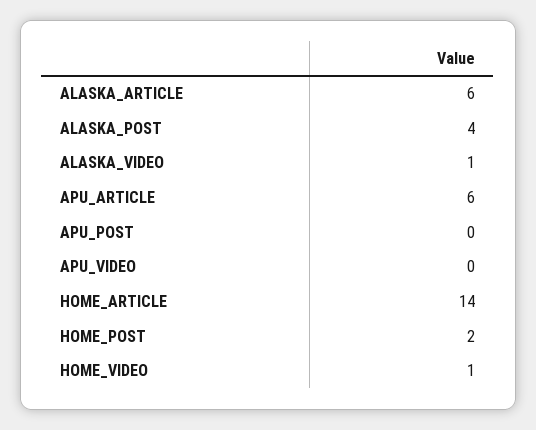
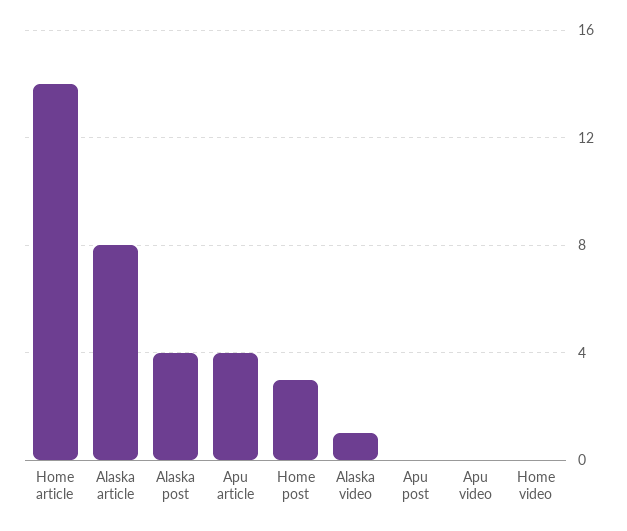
  {
-   "ALASKA_ARTICLE": 6,
+   "ALASKA_ARTICLE": 8,
    "ALASKA_POST": 4,
    "ALASKA_VIDEO": 1,
-   "APU_ARTICLE": 6,
+   "APU_ARTICLE": 4,
    "APU_POST": 0,
    "APU_VIDEO": 0,
    "HOME_ARTICLE": 14,
-   "HOME_POST": 2,
+   "HOME_POST": 3,
-   "HOME_VIDEO": 1
+   "HOME_VIDEO": 0
  }

